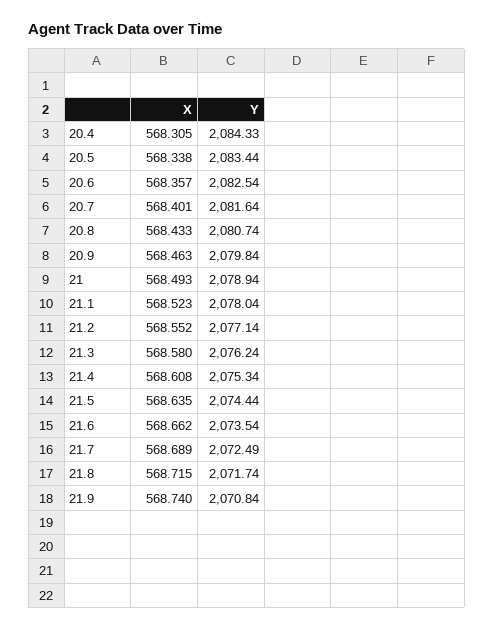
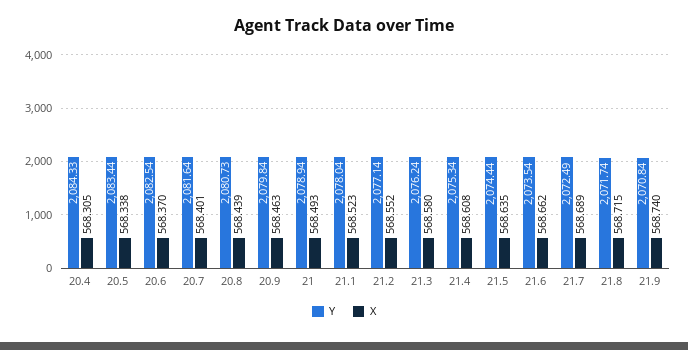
  {
    "X": {
      "20.4": 568.305,
      "20.5": 568.338,
-     "20.6": 568.357,
+     "20.6": 568.37,
      "20.7": 568.401,
-     "20.8": 568.433,
+     "20.8": 568.439,
      "20.9": 568.463,
      "21": 568.493,
      "21.1": 568.523,
      "21.2": 568.552,
      "21.3": 568.58,
      "21.4": 568.608,
      "21.5": 568.635,
      "21.6": 568.662,
      "21.7": 568.689,
      "21.8": 568.715,
      "21.9": 568.74
    },
    "Y": {
      "20.4": 2084.33,
      "20.5": 2083.44,
      "20.6": 2082.54,
      "20.7": 2081.64,
-     "20.8": 2080.74,
+     "20.8": 2080.73,
      "20.9": 2079.84,
      "21": 2078.94,
      "21.1": 2078.04,
      "21.2": 2077.14,
      "21.3": 2076.24,
      "21.4": 2075.34,
      "21.5": 2074.44,
      "21.6": 2073.54,
      "21.7": 2072.49,
      "21.8": 2071.74,
      "21.9": 2070.84
    }
  }

